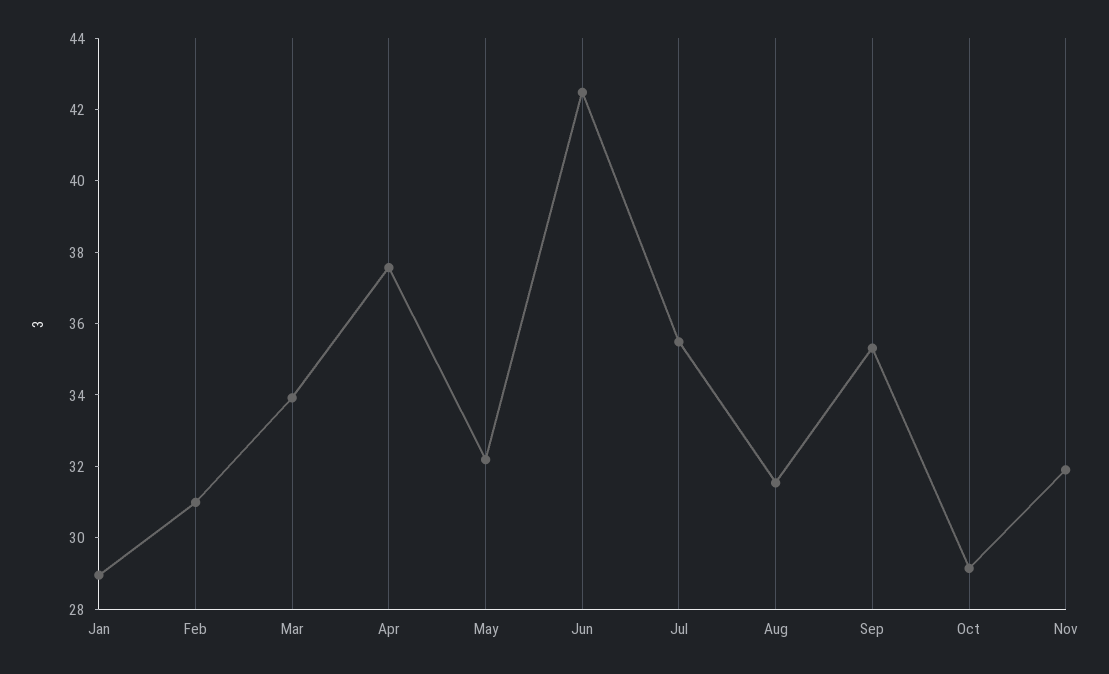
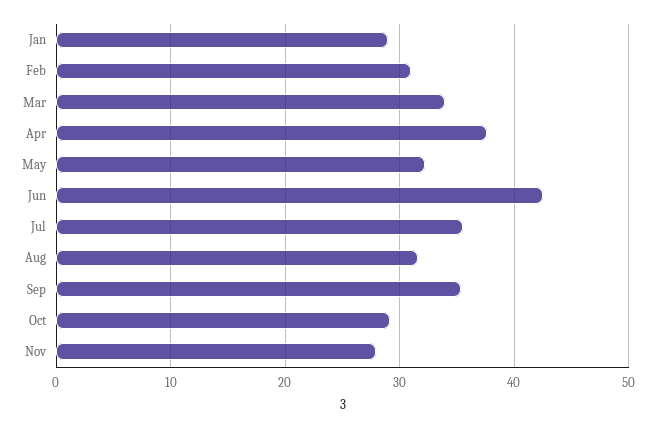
  {
    "Jan": 29,
    "Feb": 31,
    "Mar": 34,
    "Apr": 37.5,
    "May": 32,
    "Jun": 42.5,
    "Jul": 35.5,
    "Aug": 31.5,
    "Sep": 35.5,
    "Oct": 29,
-   "Nov": 32
+   "Nov": 28
  }

